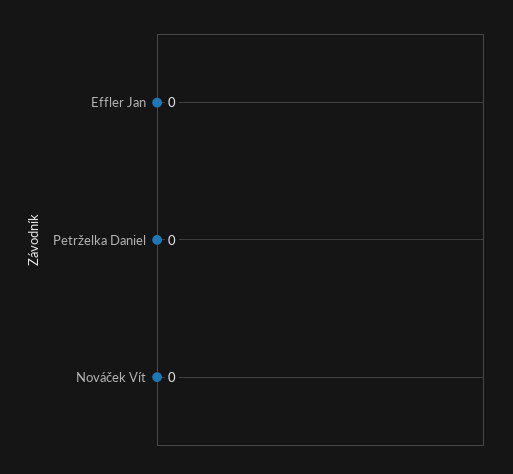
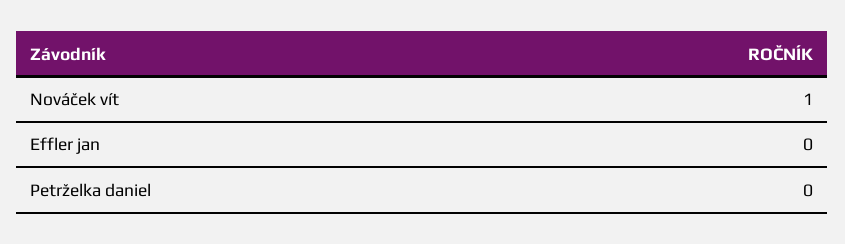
  {
    "Effler Jan": 0,
    "Petrželka Daniel": 0,
-   "Nováček Vít": 0
+   "Nováček Vít": 1
  }

